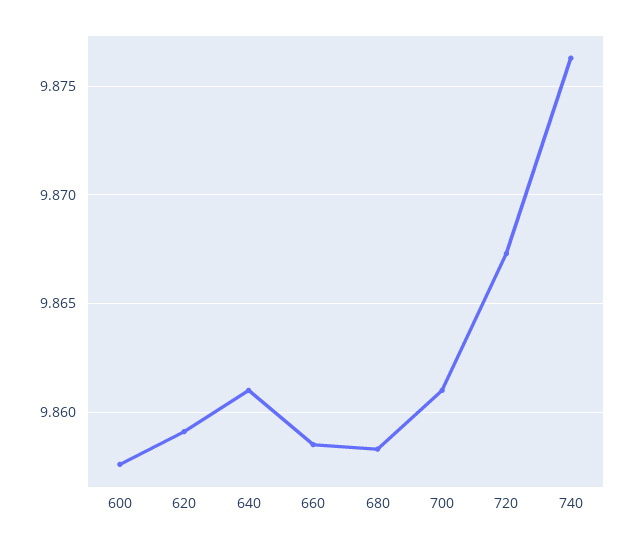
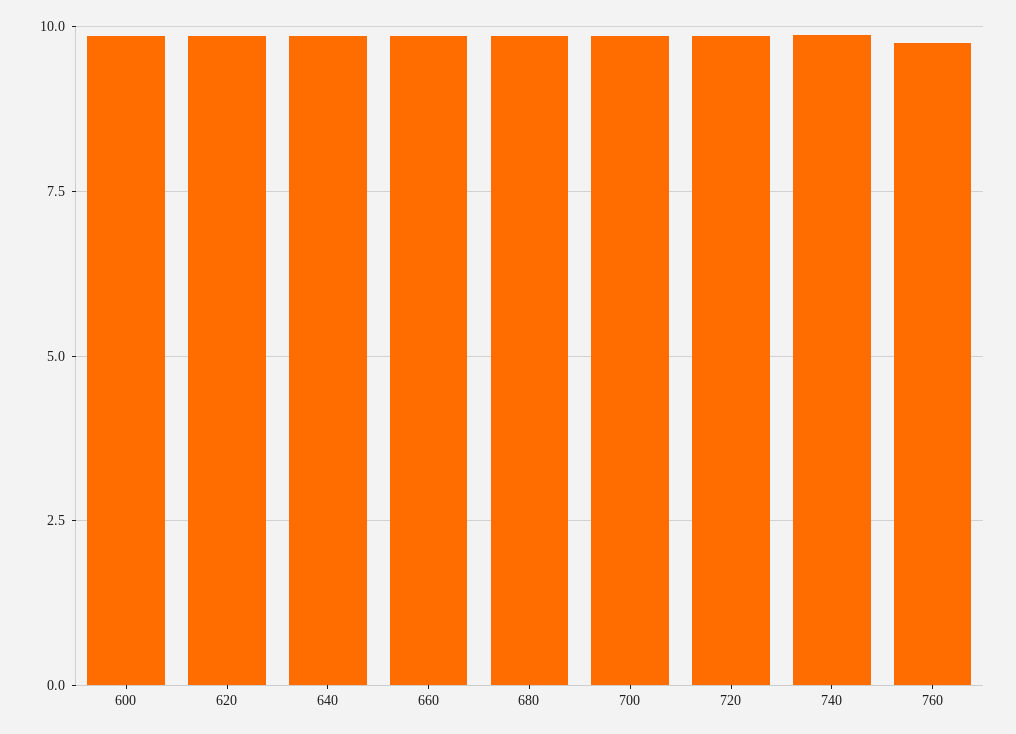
  {
    "600": 9.8575,
    "620": 9.859,
    "640": 9.861,
    "660": 9.8585,
    "680": 9.8585,
    "700": 9.861,
    "720": 9.8675,
-   "740": 9.8765
+   "740": 9.8765,
+   "760": 9.75
  }

